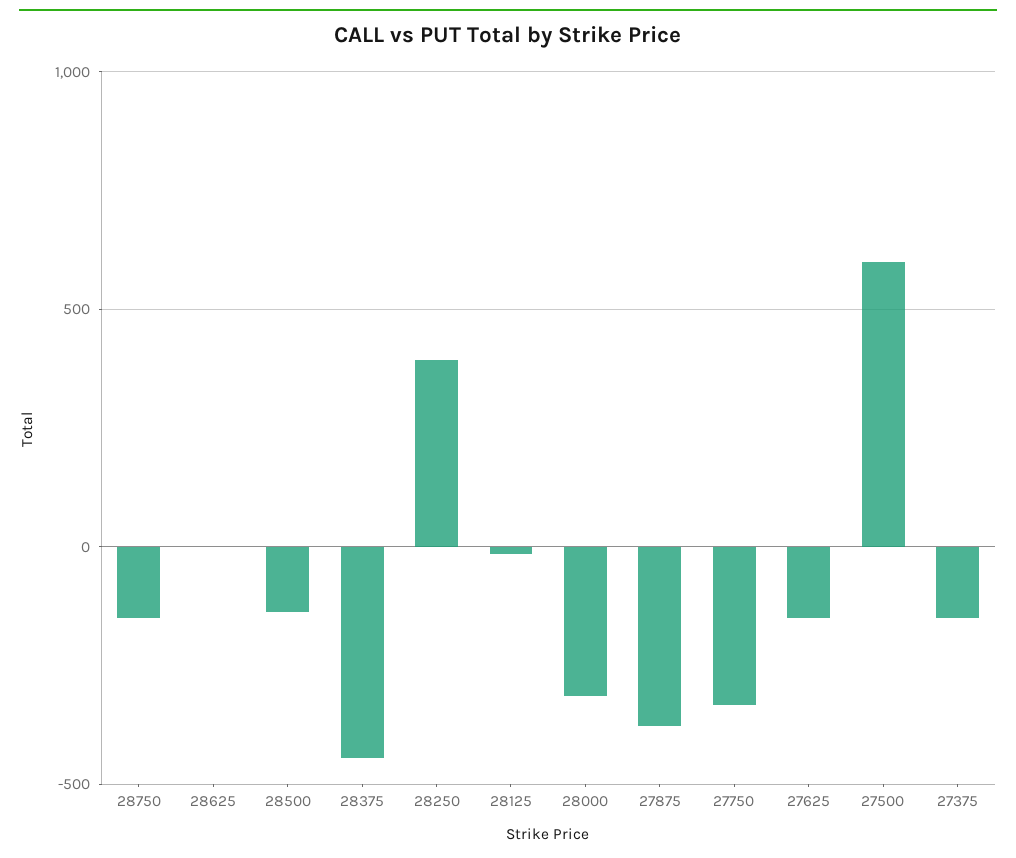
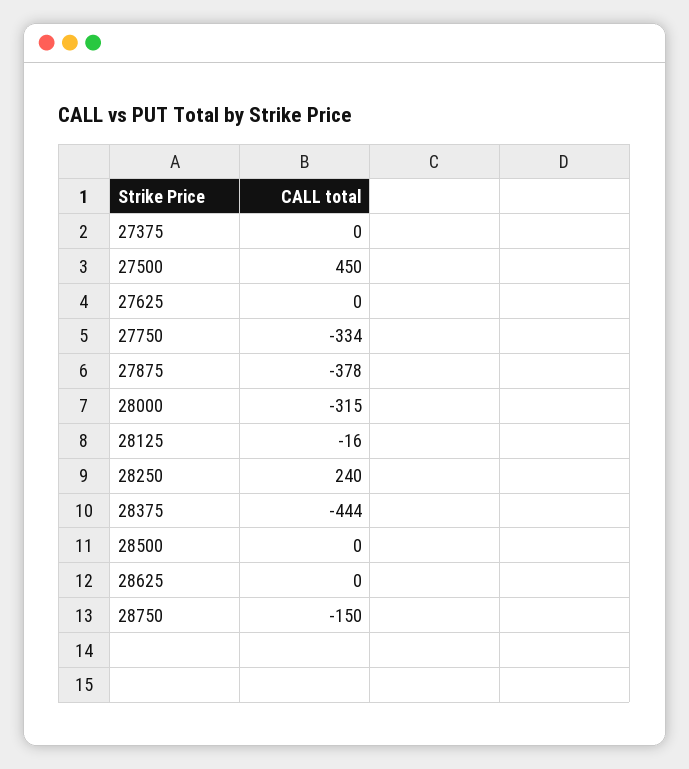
  {
    "28750": -150,
    "28625": 0,
-   "28500": -150,
+   "28500": 0,
    "28375": -444,
-   "28250": 400,
+   "28250": 240,
    "28125": -16,
    "28000": -315,
    "27875": -378,
    "27750": -334,
-   "27625": -150,
+   "27625": 0,
-   "27500": 600,
+   "27500": 450,
-   "27375": -150
+   "27375": 0
  }

